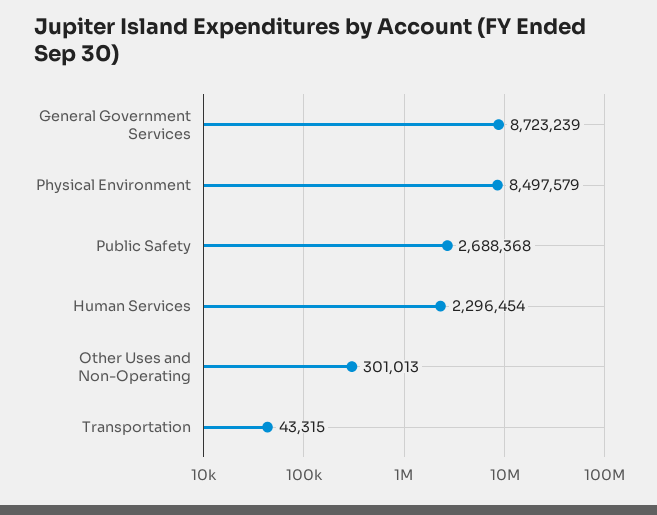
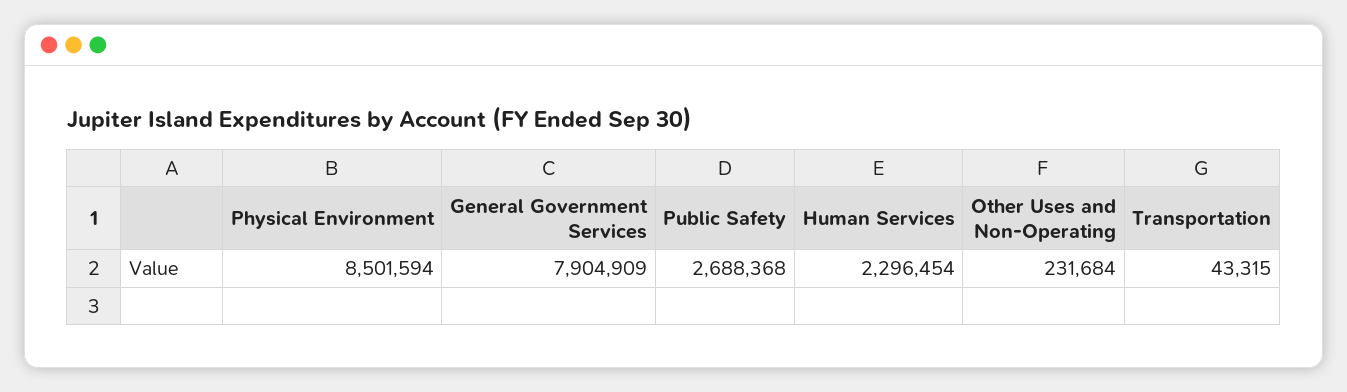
  {
-   "General Government Services": 8723239,
+   "General Government Services": 7904909,
-   "Physical Environment": 8497579,
+   "Physical Environment": 8501594,
    "Public Safety": 2688368,
    "Human Services": 2296454,
-   "Other Uses and Non-Operating": 301013,
+   "Other Uses and Non-Operating": 231684,
    "Transportation": 43315
  }

